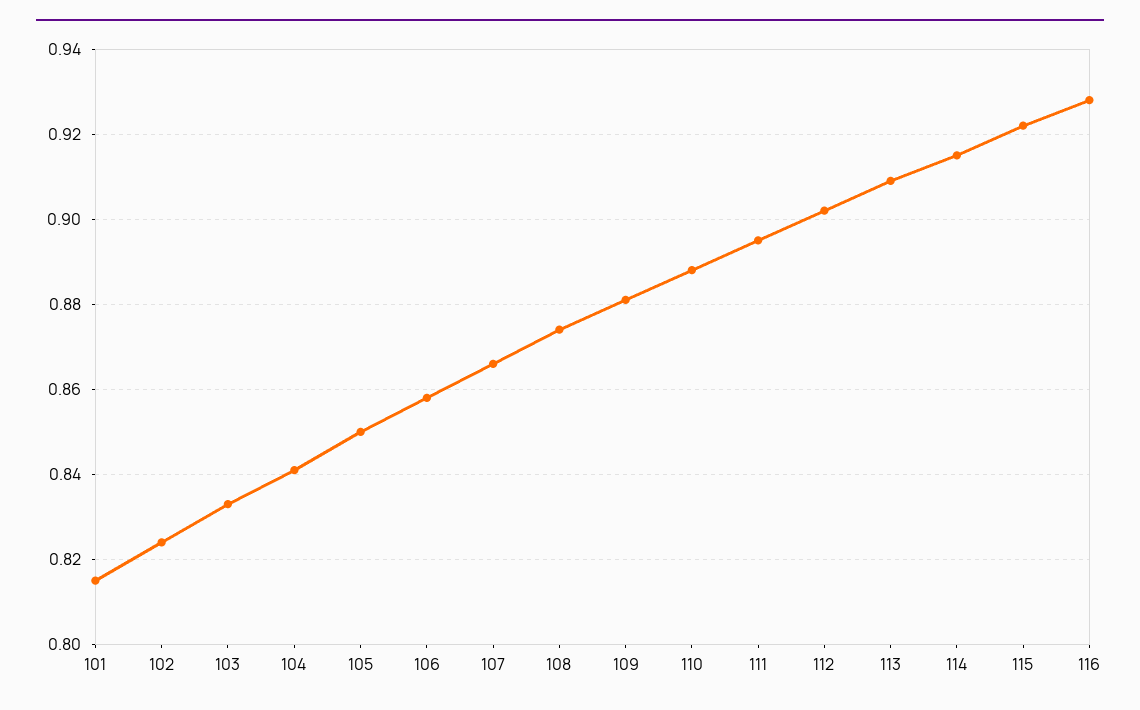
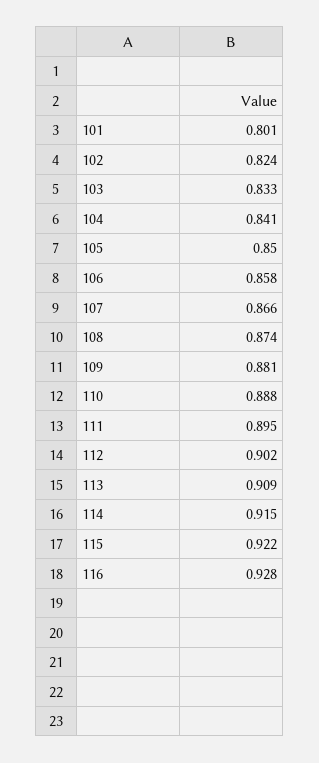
  {
-   "101": 0.815,
+   "101": 0.801,
    "102": 0.824,
    "103": 0.833,
    "104": 0.841,
    "105": 0.85,
    "106": 0.858,
    "107": 0.866,
    "108": 0.874,
    "109": 0.881,
    "110": 0.888,
    "111": 0.895,
    "112": 0.902,
    "113": 0.909,
    "114": 0.915,
    "115": 0.922,
    "116": 0.928
  }

